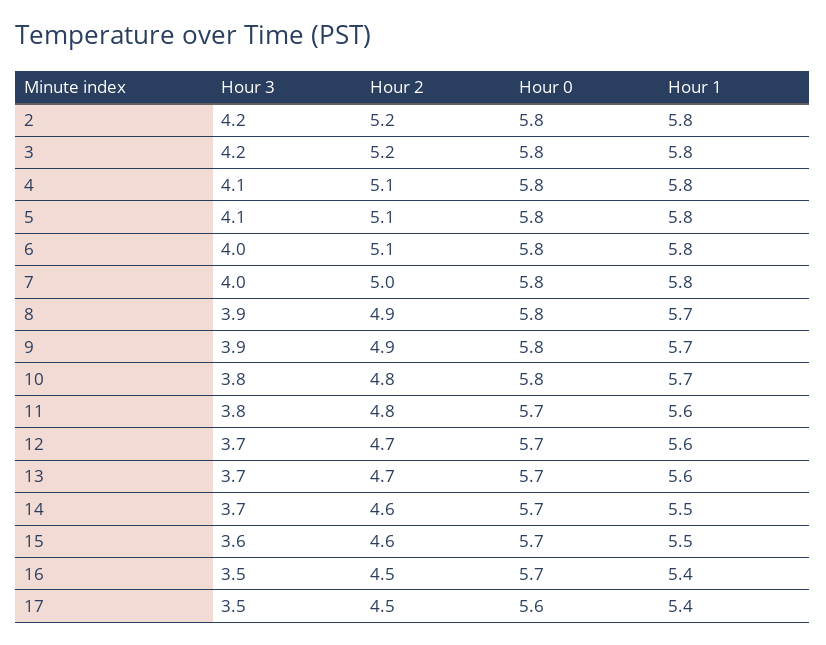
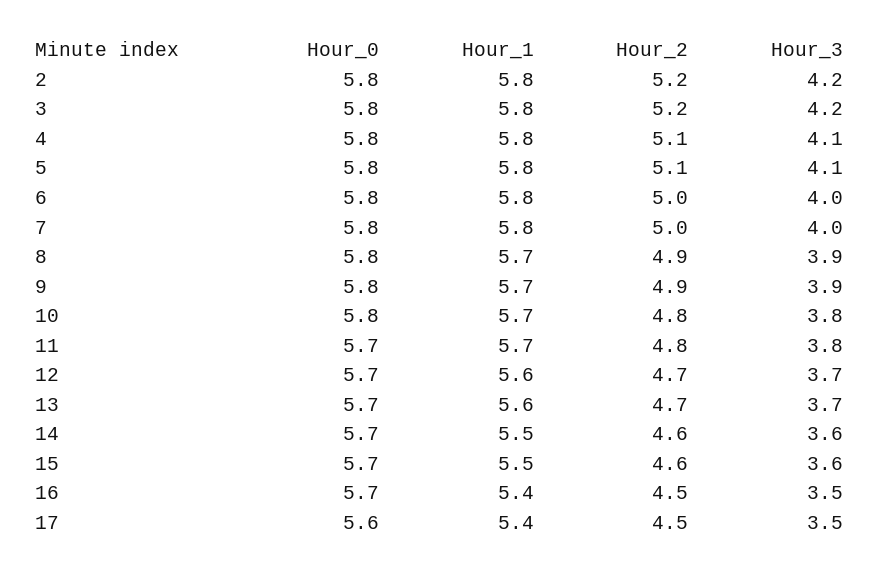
  {
    "Hour 3": {
      "2": 4.2,
      "3": 4.2,
      "4": 4.1,
      "5": 4.1,
      "6": 4,
      "7": 4,
      "8": 3.9,
      "9": 3.9,
      "10": 3.8,
      "11": 3.8,
      "12": 3.7,
      "13": 3.7,
-     "14": 3.7,
+     "14": 3.6,
      "15": 3.6,
      "16": 3.5,
      "17": 3.5
    },
    "Hour 2": {
      "2": 5.2,
      "3": 5.2,
      "4": 5.1,
      "5": 5.1,
-     "6": 5.1,
+     "6": 5,
      "7": 5,
      "8": 4.9,
      "9": 4.9,
      "10": 4.8,
      "11": 4.8,
      "12": 4.7,
      "13": 4.7,
      "14": 4.6,
      "15": 4.6,
      "16": 4.5,
      "17": 4.5
    },
    "Hour 0": {
      "2": 5.8,
      "3": 5.8,
      "4": 5.8,
      "5": 5.8,
      "6": 5.8,
      "7": 5.8,
      "8": 5.8,
      "9": 5.8,
      "10": 5.8,
      "11": 5.7,
      "12": 5.7,
      "13": 5.7,
      "14": 5.7,
      "15": 5.7,
      "16": 5.7,
      "17": 5.6
    },
    "Hour 1": {
      "2": 5.8,
      "3": 5.8,
      "4": 5.8,
      "5": 5.8,
      "6": 5.8,
      "7": 5.8,
      "8": 5.7,
      "9": 5.7,
      "10": 5.7,
-     "11": 5.6,
+     "11": 5.7,
      "12": 5.6,
      "13": 5.6,
      "14": 5.5,
      "15": 5.5,
      "16": 5.4,
      "17": 5.4
    }
  }

